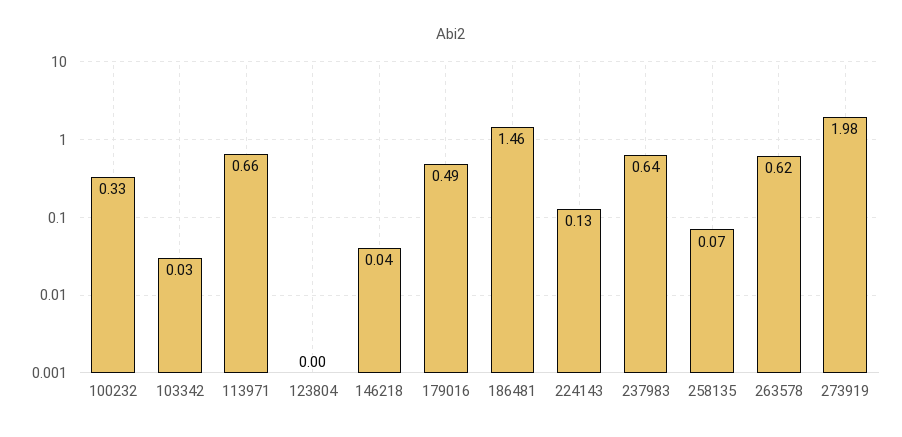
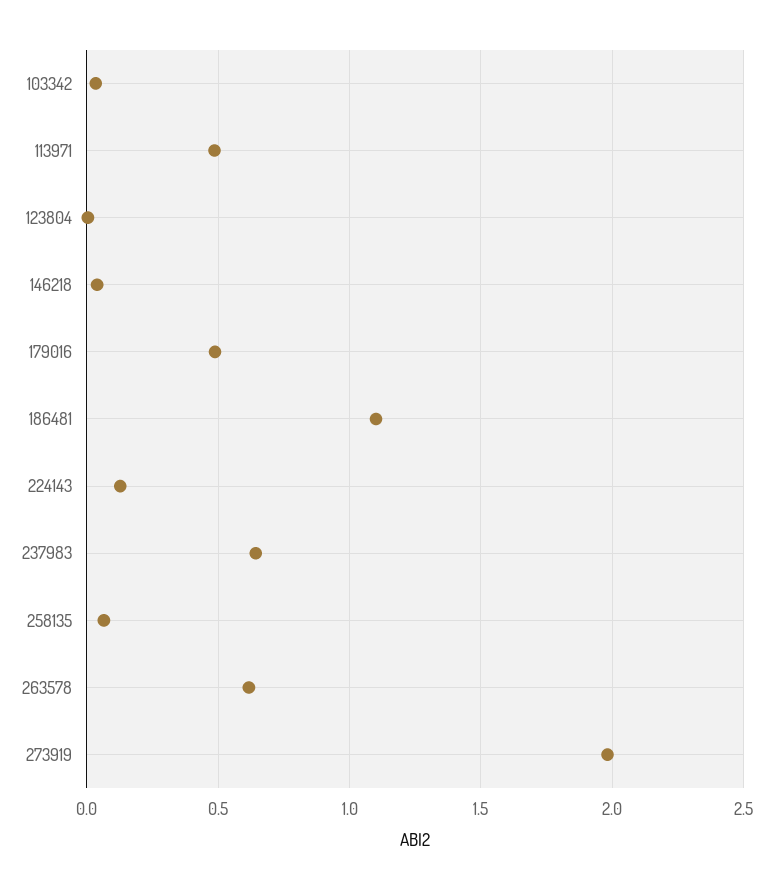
  {
-   "100232": 0.33,
    "103342": 0.03,
-   "113971": 0.66,
+   "113971": 0.5,
    "123804": 0,
    "146218": 0.04,
    "179016": 0.49,
-   "186481": 1.46,
+   "186481": 1.1,
    "224143": 0.13,
    "237983": 0.64,
    "258135": 0.07,
    "263578": 0.62,
    "273919": 1.98
  }

